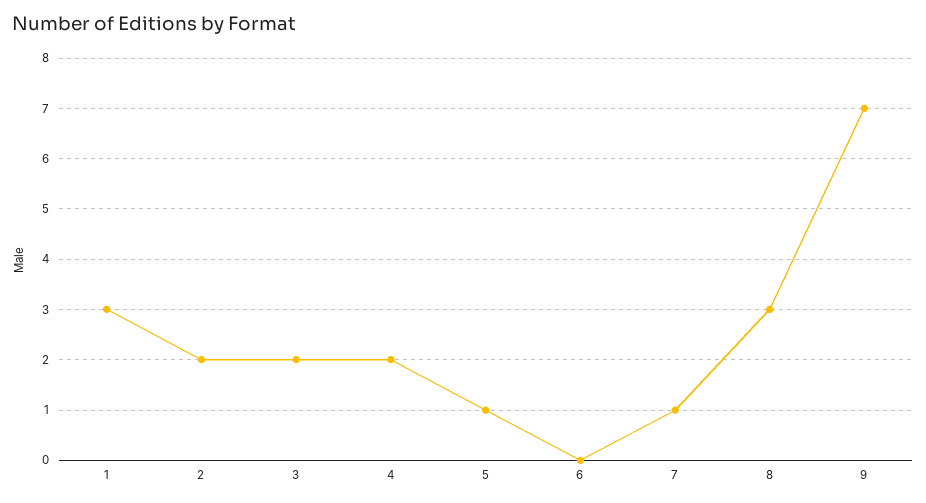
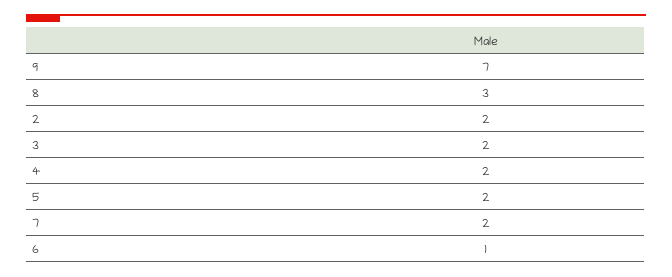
  {
-   "1": 3,
    "2": 2,
    "3": 2,
    "4": 2,
-   "5": 1,
+   "5": 2,
-   "6": 0,
+   "6": 1,
-   "7": 1,
+   "7": 2,
    "8": 3,
    "9": 7
  }

